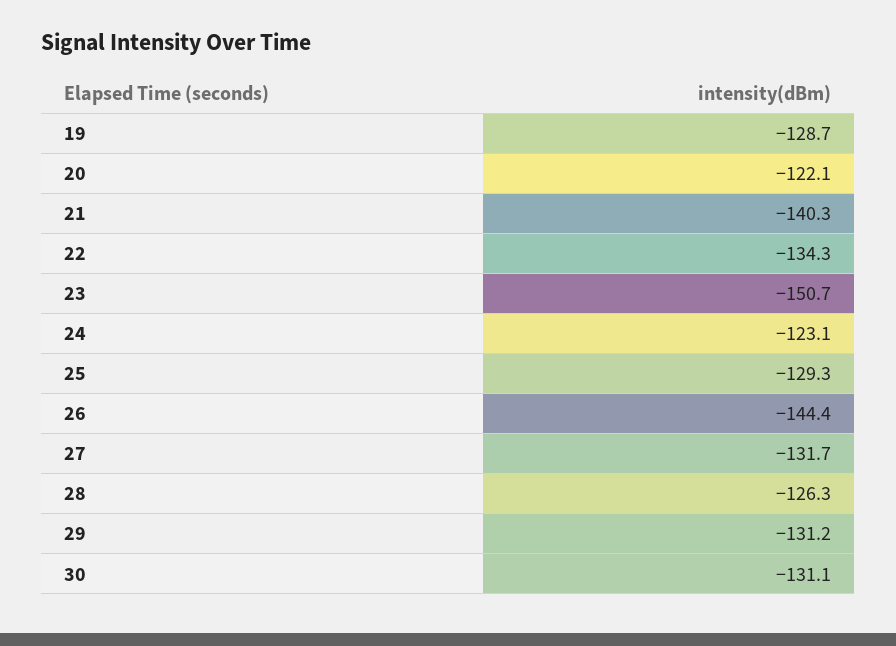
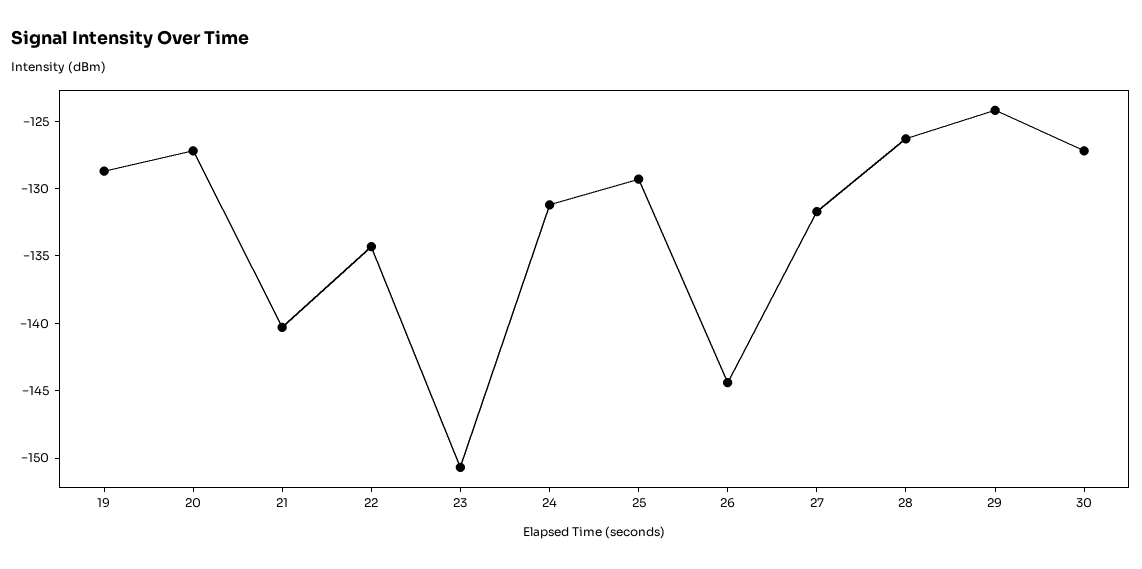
  {
    "19": -128.7,
-   "20": -122.1,
+   "20": -127,
    "21": -140.3,
    "22": -134.3,
    "23": -150.7,
-   "24": -123.1,
+   "24": -131,
    "25": -129.3,
    "26": -144.4,
    "27": -131.7,
    "28": -126.3,
-   "29": -131.2,
+   "29": -124,
-   "30": -131.1
+   "30": -127
  }

